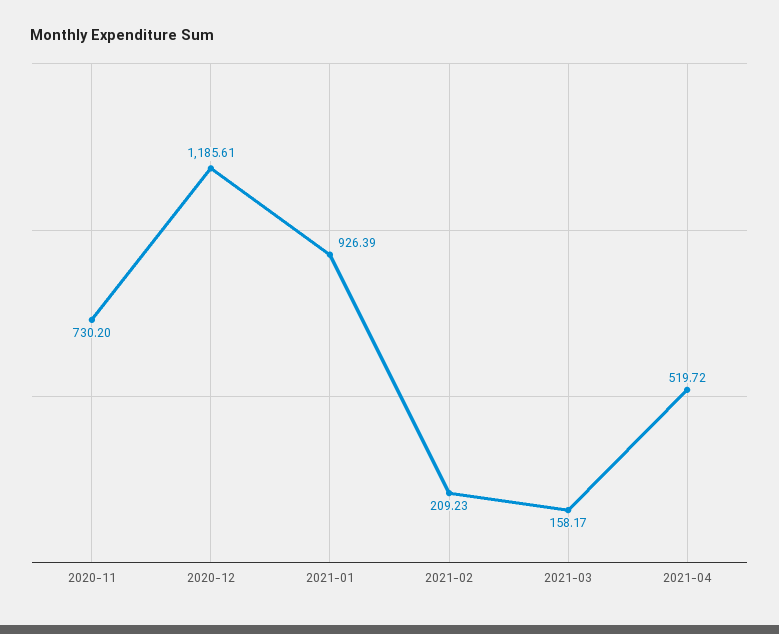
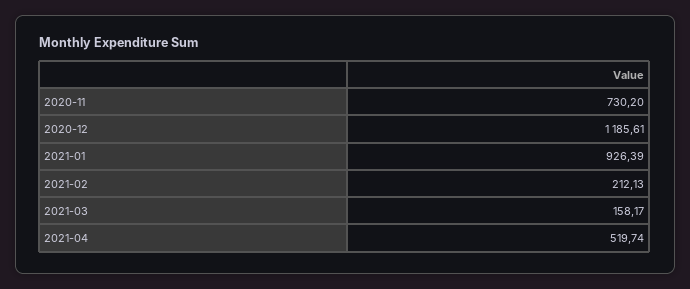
  {
    "2020-11": 730.2,
    "2020-12": 1185.61,
    "2021-01": 926.39,
-   "2021-02": 209.23,
+   "2021-02": 212.13,
    "2021-03": 158.17,
-   "2021-04": 519.72
+   "2021-04": 519.74
  }

